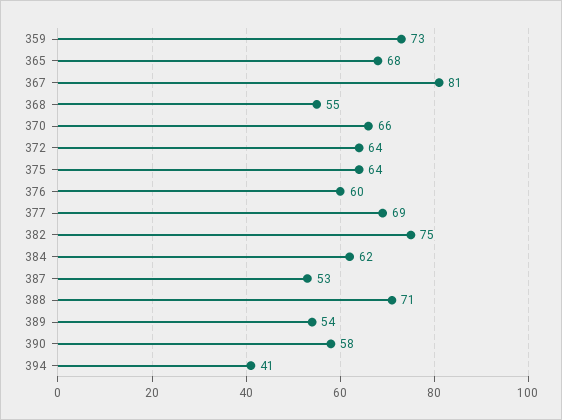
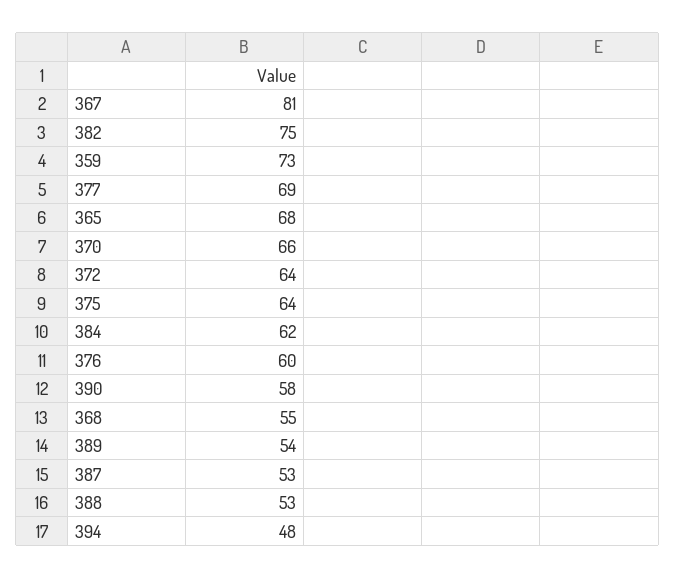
  {
    "359": 73,
    "365": 68,
    "367": 81,
    "368": 55,
    "370": 66,
    "372": 64,
    "375": 64,
    "376": 60,
    "377": 69,
    "382": 75,
    "384": 62,
    "387": 53,
-   "388": 71,
+   "388": 53,
    "389": 54,
    "390": 58,
-   "394": 41
+   "394": 48
  }

